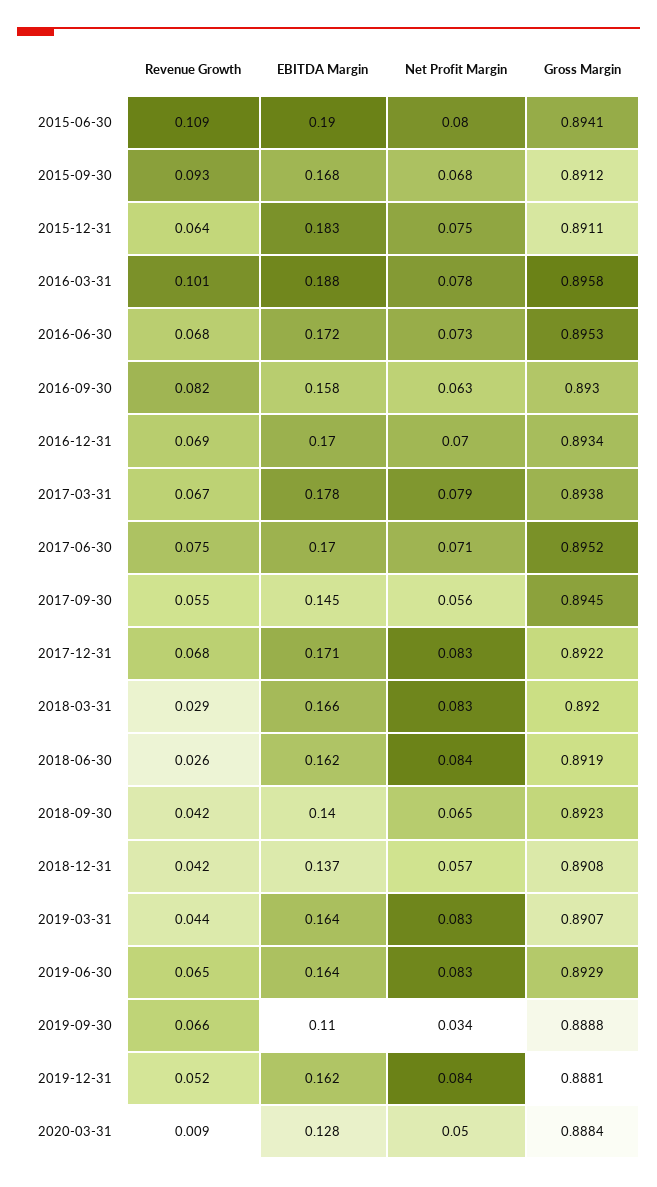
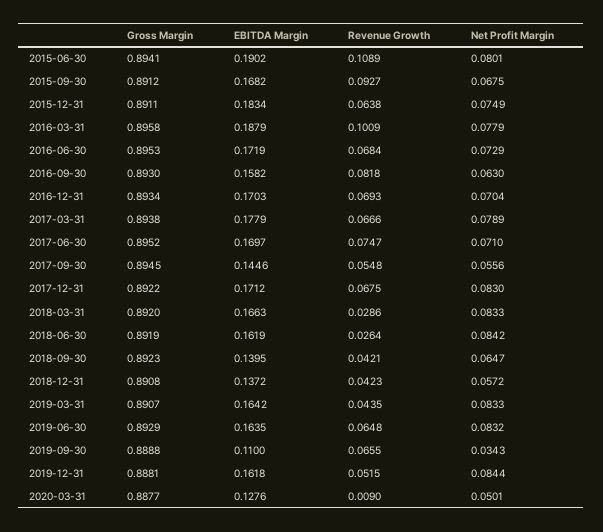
  {
    "Revenue Growth": {
      "2015-06-30": 0.1089,
      "2015-09-30": 0.0927,
      "2015-12-31": 0.0638,
      "2016-03-31": 0.1009,
      "2016-06-30": 0.0684,
      "2016-09-30": 0.0818,
      "2016-12-31": 0.0693,
      "2017-03-31": 0.0666,
      "2017-06-30": 0.0747,
      "2017-09-30": 0.0548,
      "2017-12-31": 0.0675,
      "2018-03-31": 0.0286,
      "2018-06-30": 0.0264,
      "2018-09-30": 0.0421,
      "2018-12-31": 0.0423,
      "2019-03-31": 0.0435,
      "2019-06-30": 0.0648,
      "2019-09-30": 0.0655,
      "2019-12-31": 0.0515,
      "2020-03-31": 0.009
    },
    "EBITDA Margin": {
      "2015-06-30": 0.1902,
      "2015-09-30": 0.1682,
      "2015-12-31": 0.1834,
      "2016-03-31": 0.1879,
      "2016-06-30": 0.1719,
      "2016-09-30": 0.1582,
      "2016-12-31": 0.1703,
      "2017-03-31": 0.1779,
      "2017-06-30": 0.1697,
      "2017-09-30": 0.1446,
      "2017-12-31": 0.1712,
      "2018-03-31": 0.1663,
      "2018-06-30": 0.1619,
      "2018-09-30": 0.1395,
      "2018-12-31": 0.1372,
      "2019-03-31": 0.1642,
      "2019-06-30": 0.1635,
      "2019-09-30": 0.11,
      "2019-12-31": 0.1618,
      "2020-03-31": 0.1276
    },
    "Net Profit Margin": {
      "2015-06-30": 0.0801,
      "2015-09-30": 0.0675,
      "2015-12-31": 0.0749,
      "2016-03-31": 0.0779,
      "2016-06-30": 0.0729,
      "2016-09-30": 0.063,
      "2016-12-31": 0.0704,
      "2017-03-31": 0.0789,
      "2017-06-30": 0.071,
      "2017-09-30": 0.0556,
      "2017-12-31": 0.083,
      "2018-03-31": 0.0833,
      "2018-06-30": 0.0842,
      "2018-09-30": 0.0647,
      "2018-12-31": 0.0572,
      "2019-03-31": 0.0833,
      "2019-06-30": 0.0832,
      "2019-09-30": 0.0343,
      "2019-12-31": 0.0844,
      "2020-03-31": 0.0501
    },
    "Gross Margin": {
      "2015-06-30": 0.8941,
      "2015-09-30": 0.8912,
      "2015-12-31": 0.8911,
      "2016-03-31": 0.8958,
      "2016-06-30": 0.8953,
      "2016-09-30": 0.893,
      "2016-12-31": 0.8934,
      "2017-03-31": 0.8938,
      "2017-06-30": 0.8952,
      "2017-09-30": 0.8945,
      "2017-12-31": 0.8922,
      "2018-03-31": 0.892,
      "2018-06-30": 0.8919,
      "2018-09-30": 0.8923,
      "2018-12-31": 0.8908,
      "2019-03-31": 0.8907,
      "2019-06-30": 0.8929,
      "2019-09-30": 0.8888,
      "2019-12-31": 0.8881,
-     "2020-03-31": 0.8884
+     "2020-03-31": 0.8877
    }
  }

